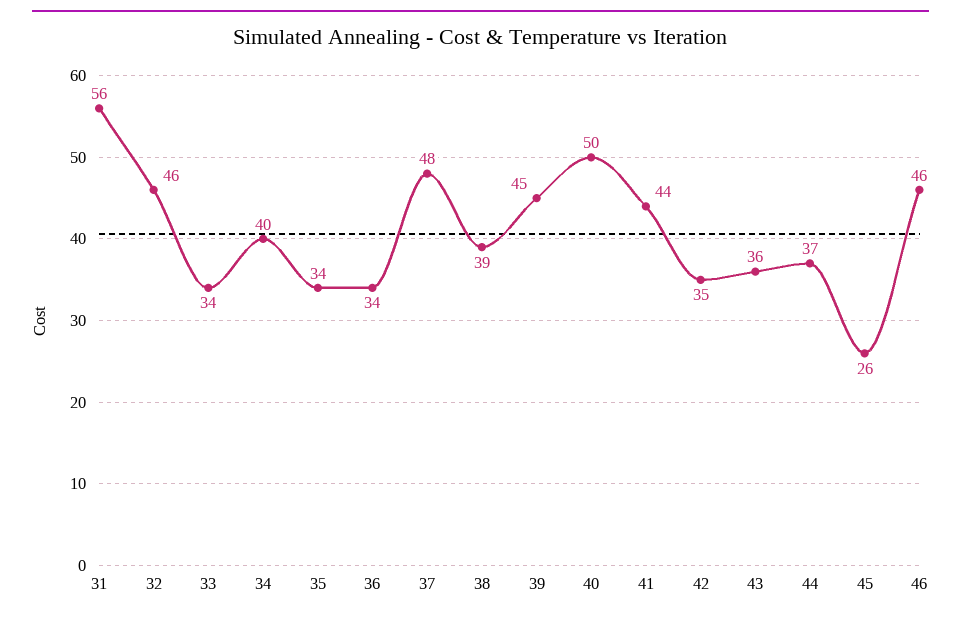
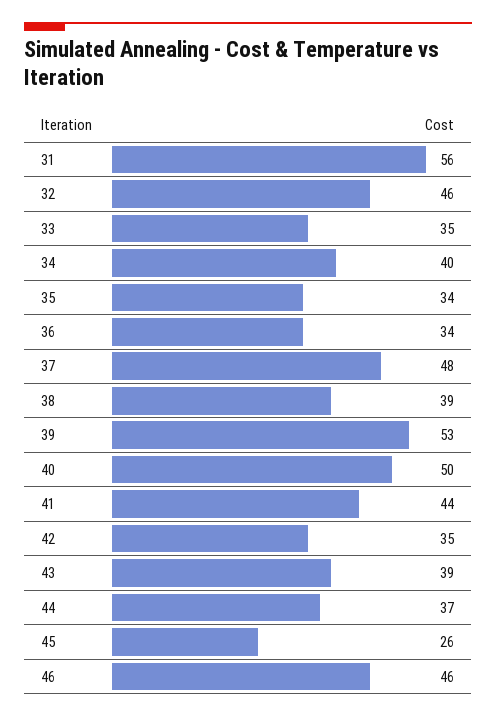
  {
    "31": 56,
    "32": 46,
-   "33": 34,
+   "33": 35,
    "34": 40,
    "35": 34,
    "36": 34,
    "37": 48,
    "38": 39,
-   "39": 45,
+   "39": 53,
    "40": 50,
    "41": 44,
    "42": 35,
-   "43": 36,
+   "43": 39,
    "44": 37,
    "45": 26,
    "46": 46
  }

